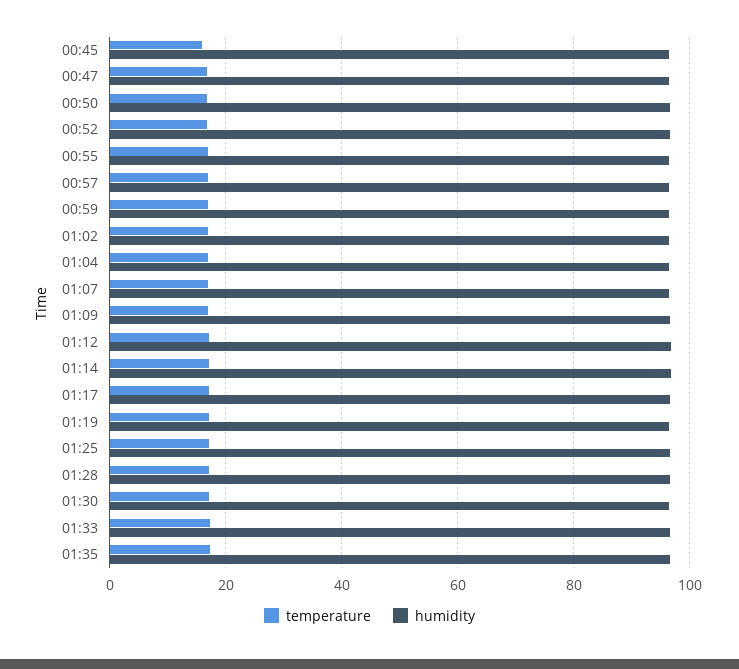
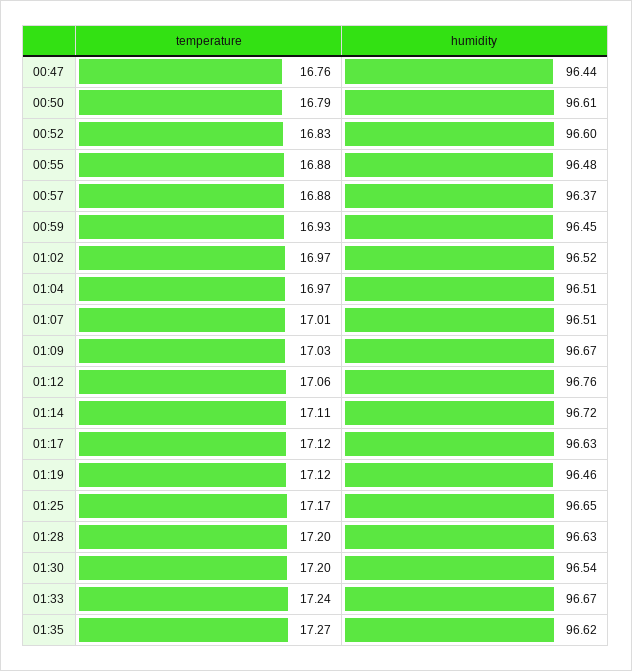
  {
    "temperature": {
-     "00:45": 16,
      "00:47": 16.76,
      "00:50": 16.79,
      "00:52": 16.83,
      "00:55": 16.88,
      "00:57": 16.88,
      "00:59": 16.93,
      "01:02": 16.97,
      "01:04": 16.97,
      "01:07": 17.01,
      "01:09": 17.03,
      "01:12": 17.06,
      "01:14": 17.11,
      "01:17": 17.12,
      "01:19": 17.12,
      "01:25": 17.17,
      "01:28": 17.2,
      "01:30": 17.2,
      "01:33": 17.24,
      "01:35": 17.27
    },
    "humidity": {
-     "00:45": 96,
      "00:47": 96.44,
      "00:50": 96.61,
      "00:52": 96.6,
      "00:55": 96.48,
      "00:57": 96.37,
      "00:59": 96.45,
      "01:02": 96.52,
      "01:04": 96.51,
      "01:07": 96.51,
      "01:09": 96.67,
      "01:12": 96.76,
      "01:14": 96.72,
      "01:17": 96.63,
      "01:19": 96.46,
      "01:25": 96.65,
      "01:28": 96.63,
      "01:30": 96.54,
      "01:33": 96.67,
      "01:35": 96.62
    }
  }

